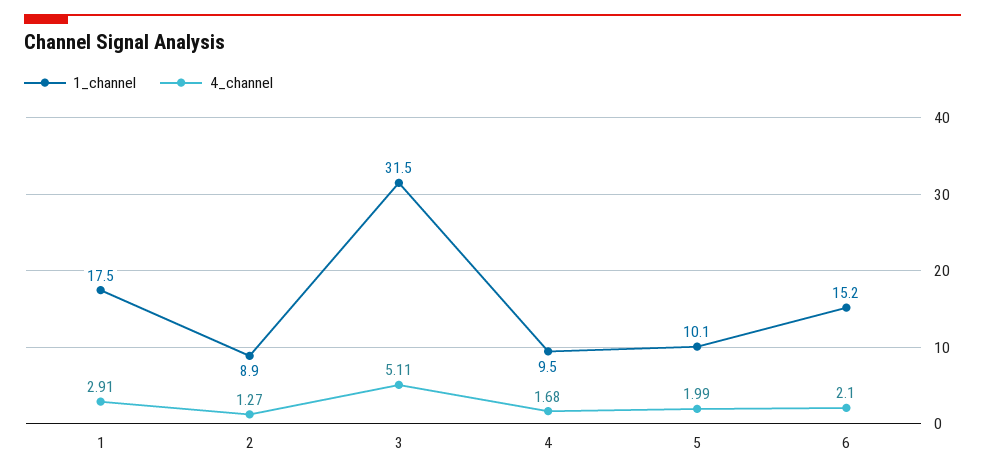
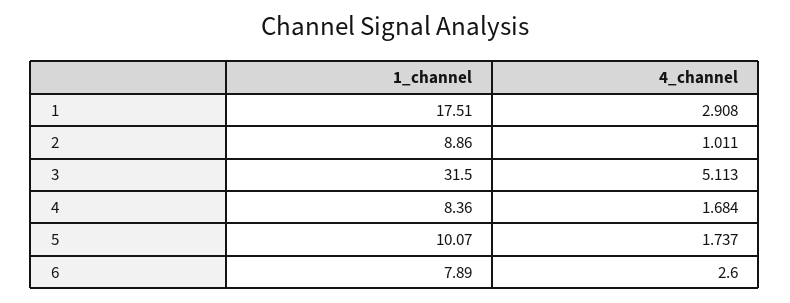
  {
    "1_channel": {
      "1": 17.51,
      "2": 8.86,
      "3": 31.5,
-     "4": 9.5,
+     "4": 8.36,
      "5": 10.07,
-     "6": 15.2
+     "6": 7.89
    },
    "4_channel": {
      "1": 2.908,
-     "2": 1.27,
+     "2": 1.011,
      "3": 5.113,
      "4": 1.684,
-     "5": 1.99,
+     "5": 1.737,
-     "6": 2.1
+     "6": 2.6
    }
  }

